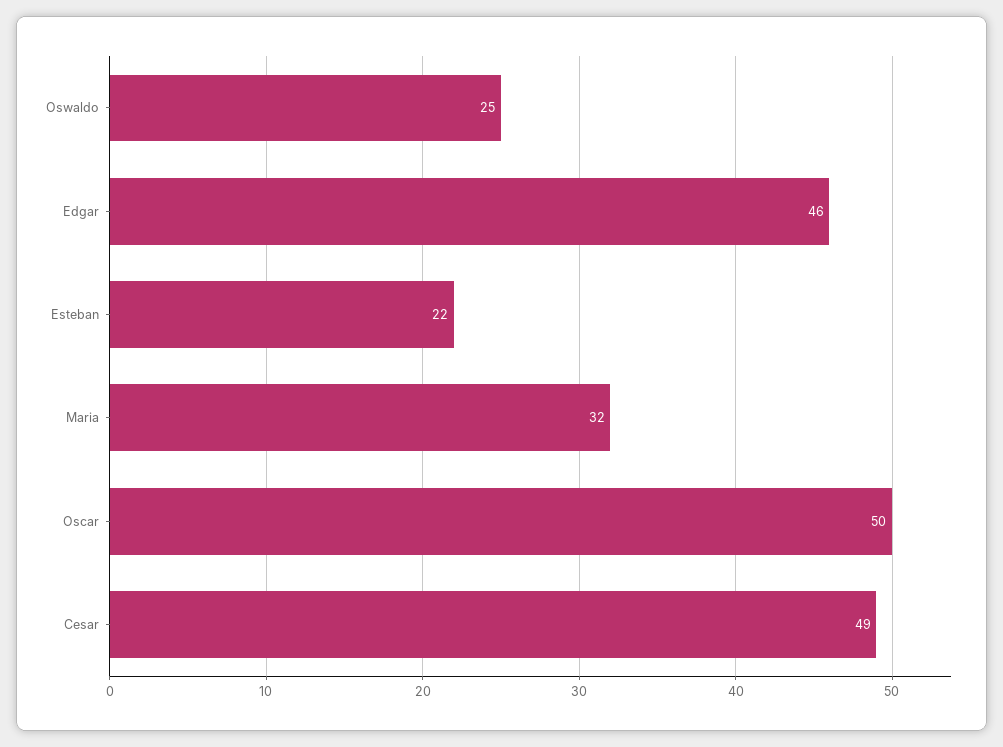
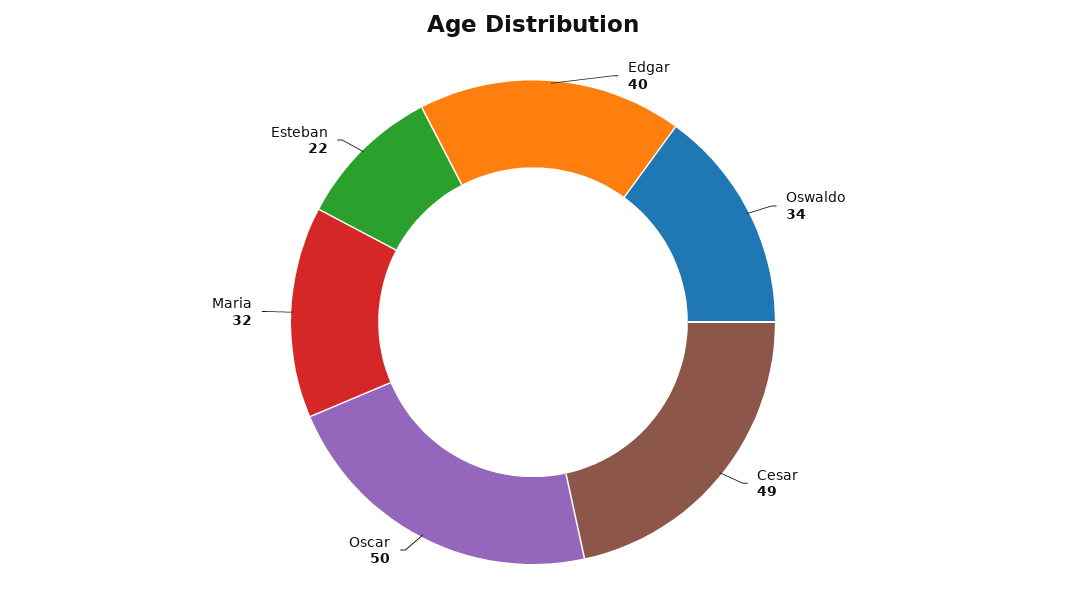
  {
-   "Oswaldo": 25,
+   "Oswaldo": 34,
-   "Edgar": 46,
+   "Edgar": 40,
    "Esteban": 22,
    "Maria": 32,
    "Oscar": 50,
    "Cesar": 49
  }

